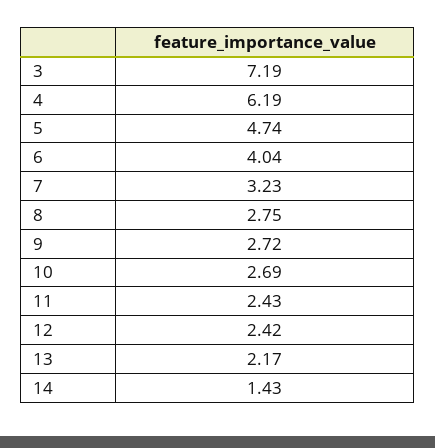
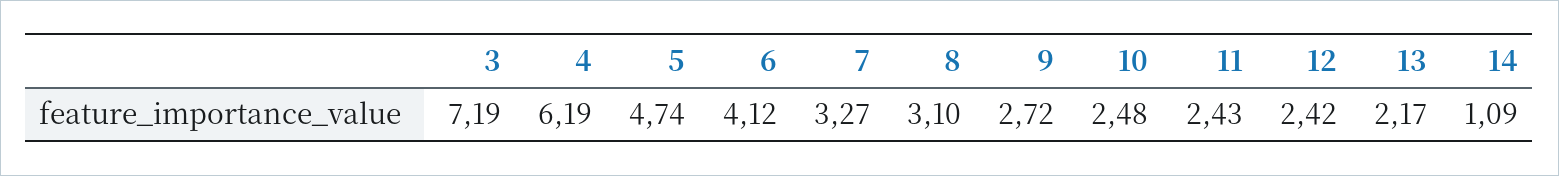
  {
    "3": 7.19,
    "4": 6.19,
    "5": 4.74,
-   "6": 4.04,
+   "6": 4.12,
-   "7": 3.23,
+   "7": 3.27,
-   "8": 2.75,
+   "8": 3.1,
    "9": 2.72,
-   "10": 2.69,
+   "10": 2.48,
    "11": 2.43,
    "12": 2.42,
    "13": 2.17,
-   "14": 1.43
+   "14": 1.09
  }

